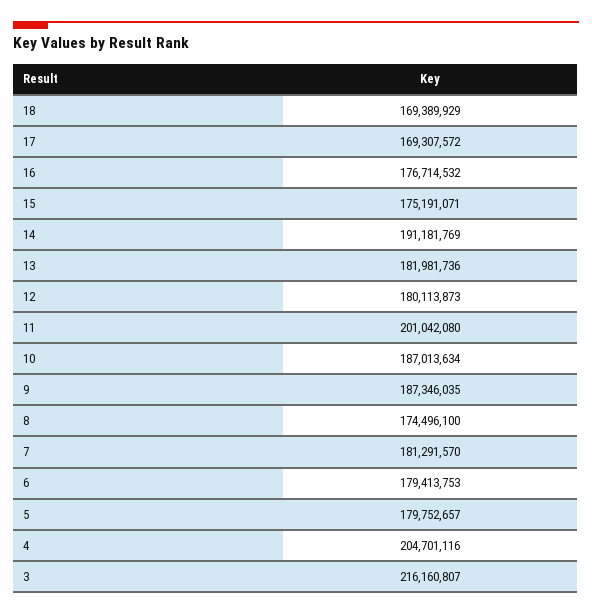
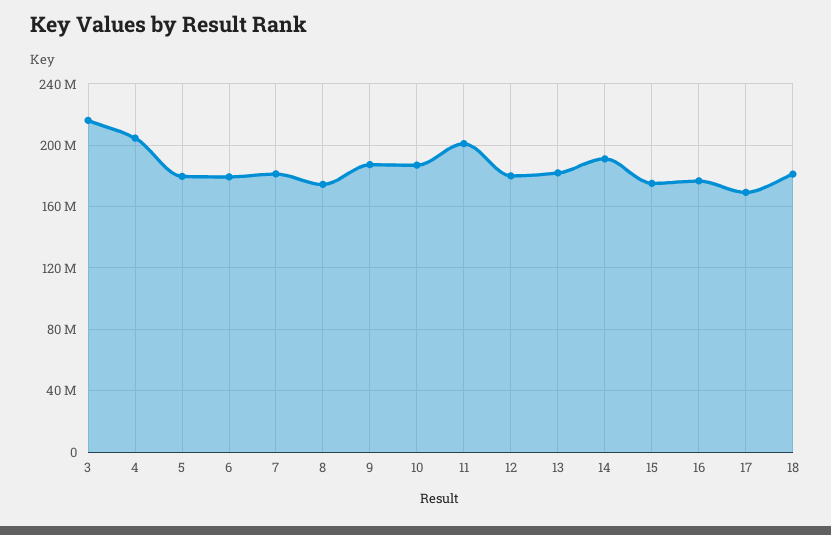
  {
-   "18": 169389929,
+   "18": 180000000,
    "17": 169307572,
    "16": 176714532,
    "15": 175191071,
    "14": 191181769,
    "13": 181981736,
    "12": 180113873,
    "11": 201042080,
    "10": 187013634,
    "9": 187346035,
    "8": 174496100,
    "7": 181291570,
    "6": 179413753,
    "5": 179752657,
    "4": 204701116,
    "3": 216160807
  }

